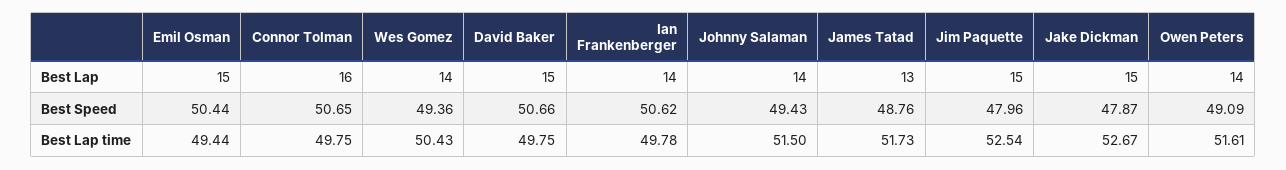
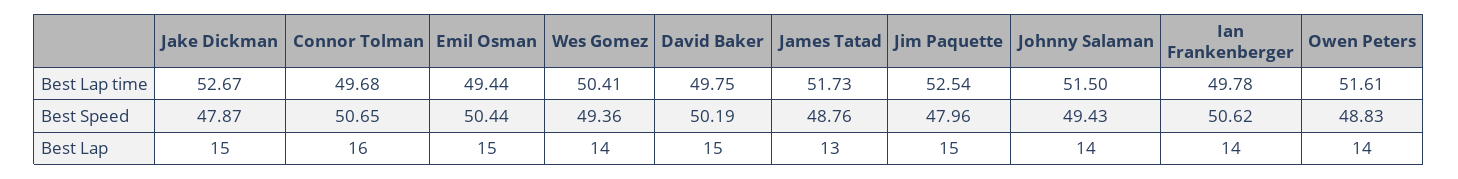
  {
    "Emil Osman": {
      "Best Lap": 15,
      "Best Speed": 50.44,
      "Best Lap time": 49.44
    },
    "Connor Tolman": {
      "Best Lap": 16,
      "Best Speed": 50.65,
-     "Best Lap time": 49.75
+     "Best Lap time": 49.68
    },
    "Wes Gomez": {
      "Best Lap": 14,
      "Best Speed": 49.36,
-     "Best Lap time": 50.43
+     "Best Lap time": 50.41
    },
    "David Baker": {
      "Best Lap": 15,
-     "Best Speed": 50.66,
+     "Best Speed": 50.19,
      "Best Lap time": 49.75
    },
    "Ian Frankenberger": {
      "Best Lap": 14,
      "Best Speed": 50.62,
      "Best Lap time": 49.78
    },
    "Johnny Salaman": {
      "Best Lap": 14,
      "Best Speed": 49.43,
      "Best Lap time": 51.5
    },
    "James Tatad": {
      "Best Lap": 13,
      "Best Speed": 48.76,
      "Best Lap time": 51.73
    },
    "Jim Paquette": {
      "Best Lap": 15,
      "Best Speed": 47.96,
      "Best Lap time": 52.54
    },
    "Jake Dickman": {
      "Best Lap": 15,
      "Best Speed": 47.87,
      "Best Lap time": 52.67
    },
    "Owen Peters": {
      "Best Lap": 14,
-     "Best Speed": 49.09,
+     "Best Speed": 48.83,
      "Best Lap time": 51.61
    }
  }

